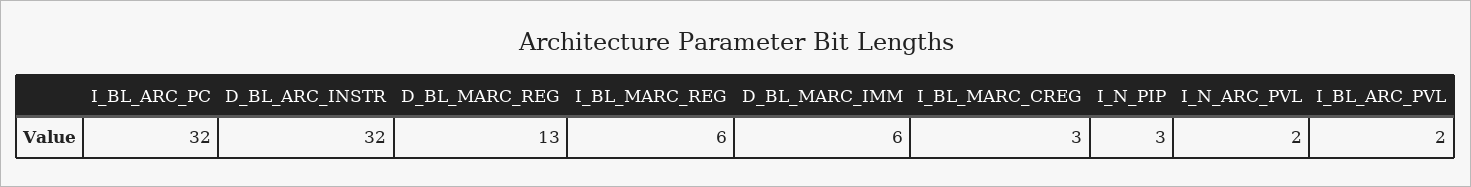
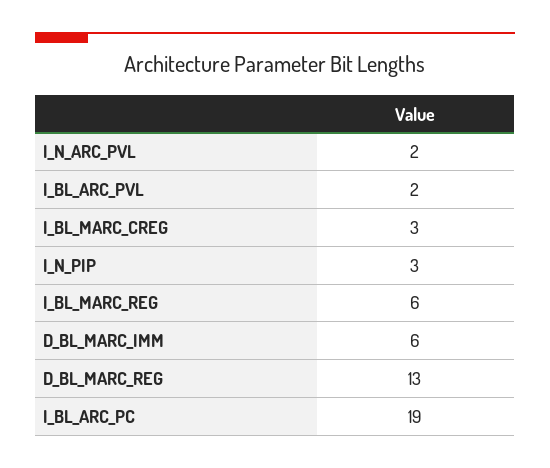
  {
-   "I_BL_ARC_PC": 32,
+   "I_BL_ARC_PC": 19,
-   "D_BL_ARC_INSTR": 32,
    "D_BL_MARC_REG": 13,
    "I_BL_MARC_REG": 6,
    "D_BL_MARC_IMM": 6,
    "I_BL_MARC_CREG": 3,
    "I_N_PIP": 3,
    "I_N_ARC_PVL": 2,
    "I_BL_ARC_PVL": 2
  }

